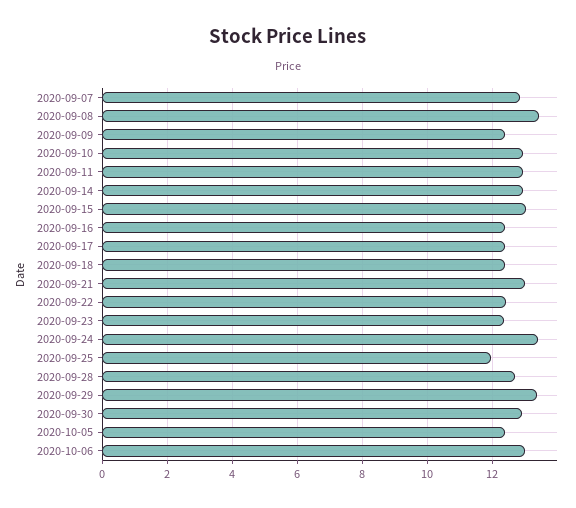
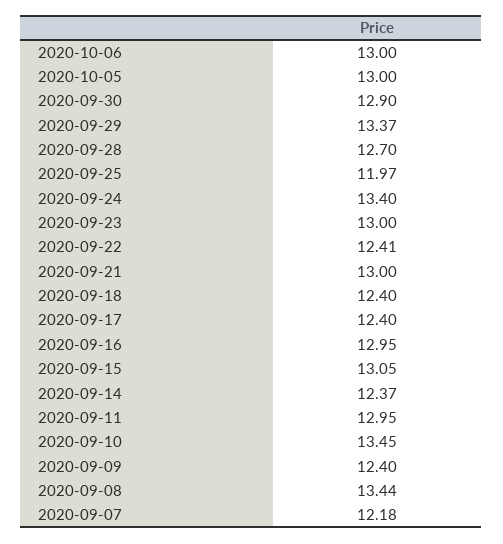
  {
-   "2020-09-07": 12.8,
+   "2020-09-07": 12.18,
    "2020-09-08": 13.44,
    "2020-09-09": 12.4,
-   "2020-09-10": 13,
+   "2020-09-10": 13.45,
    "2020-09-11": 12.95,
-   "2020-09-14": 13,
+   "2020-09-14": 12.37,
    "2020-09-15": 13.05,
-   "2020-09-16": 12.4,
+   "2020-09-16": 12.95,
    "2020-09-17": 12.4,
    "2020-09-18": 12.4,
    "2020-09-21": 13,
    "2020-09-22": 12.41,
-   "2020-09-23": 12.4,
+   "2020-09-23": 13,
    "2020-09-24": 13.4,
    "2020-09-25": 11.97,
    "2020-09-28": 12.7,
    "2020-09-29": 13.37,
    "2020-09-30": 12.9,
-   "2020-10-05": 12.4,
+   "2020-10-05": 13,
    "2020-10-06": 13
  }

